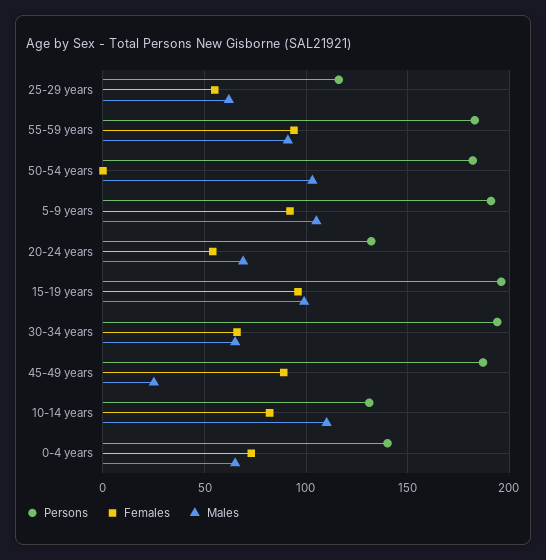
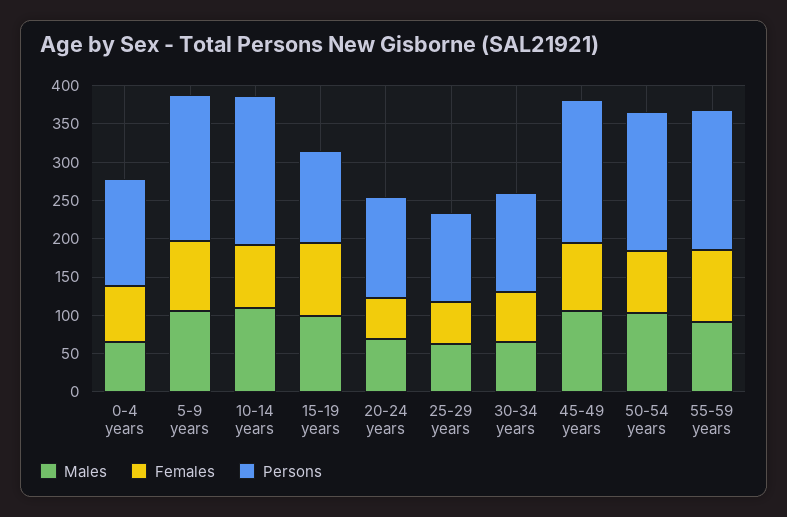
  {
    "Persons": {
      "25-29 years": 115,
      "55-59 years": 185,
      "50-54 years": 180,
      "5-9 years": 190,
      "20-24 years": 130,
-     "15-19 years": 195,
+     "15-19 years": 125,
-     "30-34 years": 195,
+     "30-34 years": 125,
      "45-49 years": 185,
-     "10-14 years": 130,
+     "10-14 years": 200,
      "0-4 years": 140
    },
    "Females": {
      "25-29 years": 55,
      "55-59 years": 95,
-     "50-54 years": 0,
+     "50-54 years": 75,
      "5-9 years": 90,
      "20-24 years": 55,
      "15-19 years": 95,
      "30-34 years": 65,
      "45-49 years": 90,
      "10-14 years": 80,
      "0-4 years": 75
    },
    "Males": {
      "25-29 years": 60,
      "55-59 years": 90,
      "50-54 years": 105,
      "5-9 years": 105,
      "20-24 years": 70,
      "15-19 years": 100,
      "30-34 years": 65,
-     "45-49 years": 25,
+     "45-49 years": 100,
      "10-14 years": 110,
      "0-4 years": 65
    }
  }

